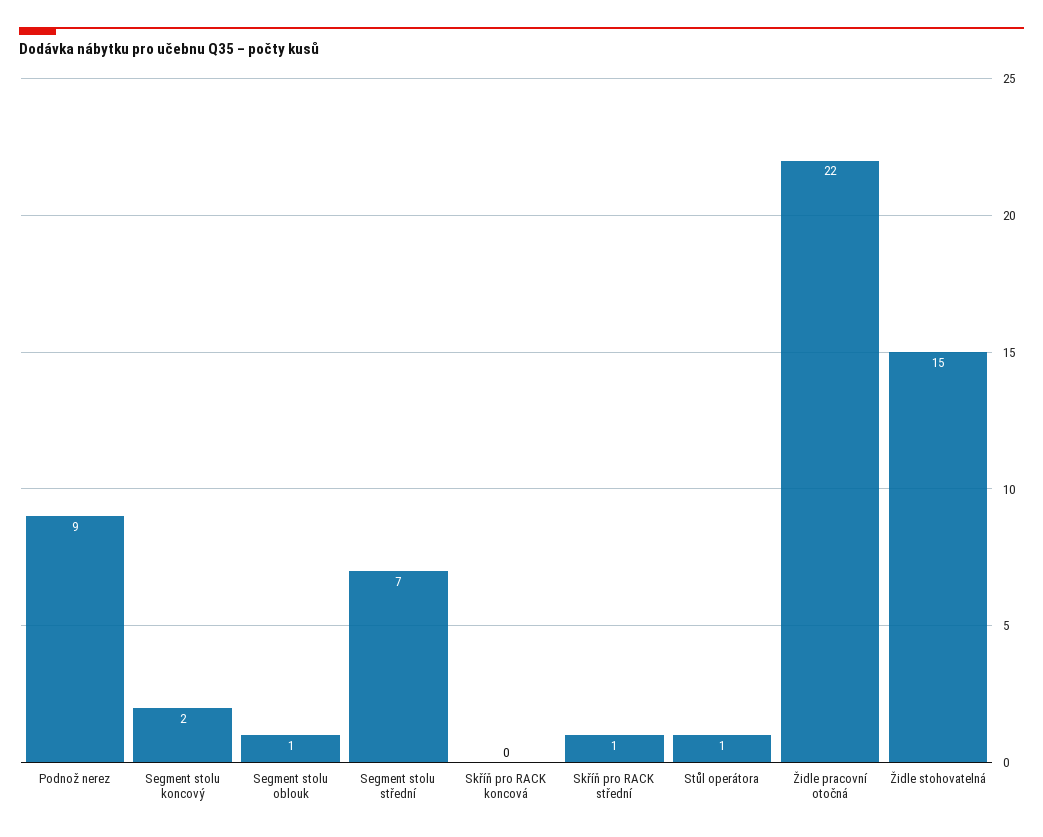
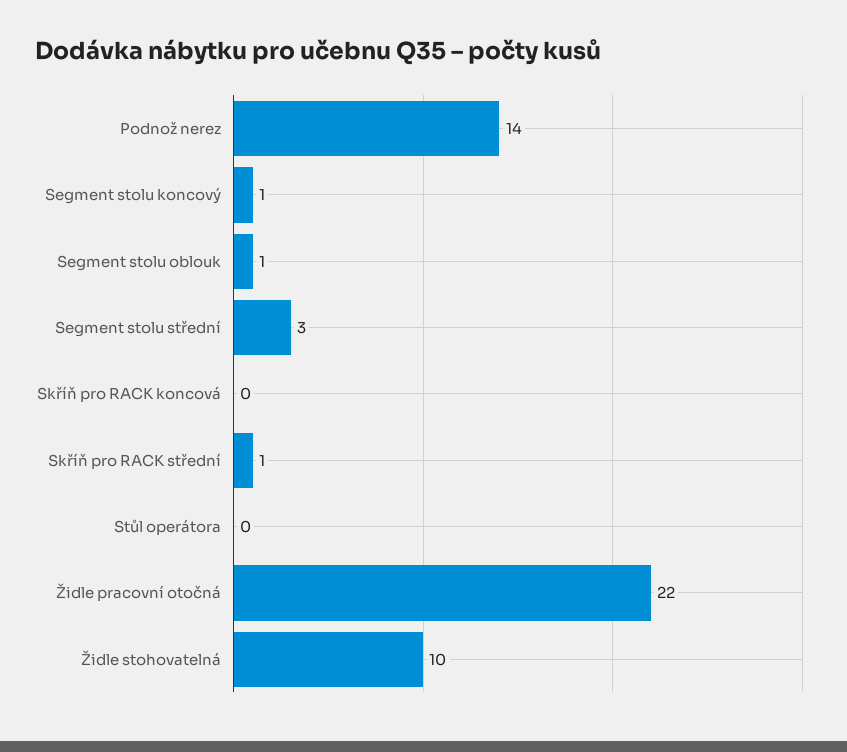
  {
-   "Podnož nerez": 9,
+   "Podnož nerez": 14,
-   "Segment stolu koncový": 2,
+   "Segment stolu koncový": 1,
    "Segment stolu oblouk": 1,
-   "Segment stolu střední": 7,
+   "Segment stolu střední": 3,
    "Skříň pro RACK koncová": 0,
    "Skříň pro RACK střední": 1,
-   "Stůl operátora": 1,
+   "Stůl operátora": 0,
    "Židle pracovní otočná": 22,
-   "Židle stohovatelná": 15
+   "Židle stohovatelná": 10
  }

